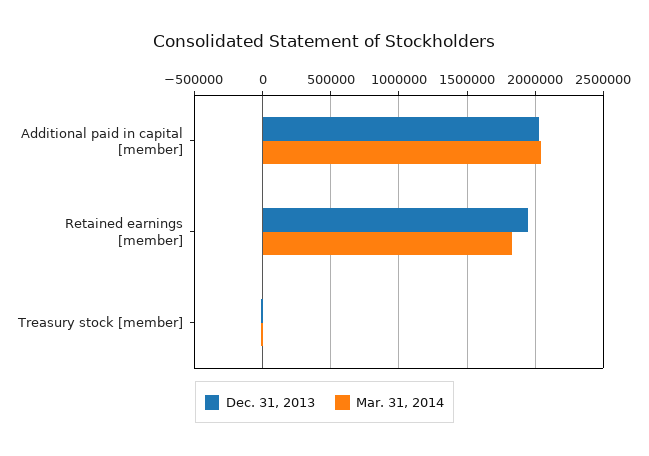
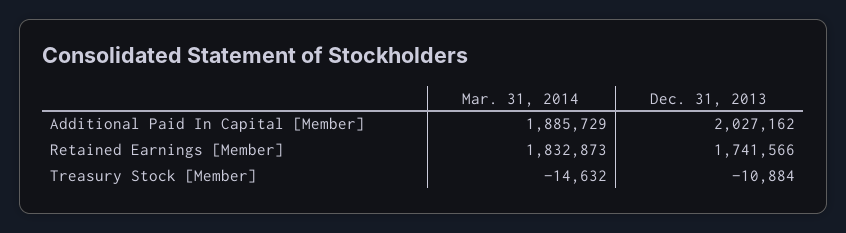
  {
    "Dec. 31, 2013": {
      "Additional paid in capital [member]": 2027162,
-     "Retained earnings [member]": 1950000,
+     "Retained earnings [member]": 1741566,
      "Treasury stock [member]": -10884
    },
    "Mar. 31, 2014": {
-     "Additional paid in capital [member]": 2050000,
+     "Additional paid in capital [member]": 1885729,
      "Retained earnings [member]": 1832873,
      "Treasury stock [member]": -14632
    }
  }

